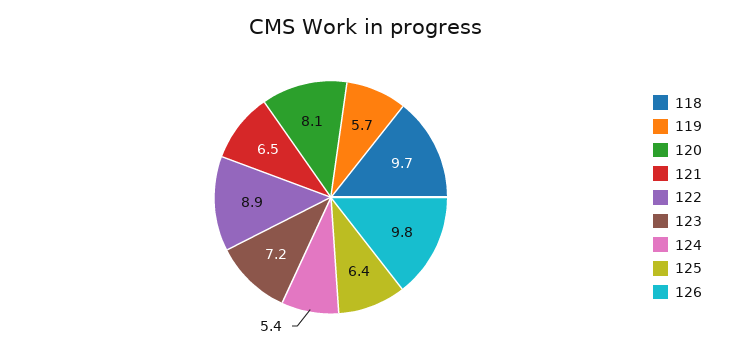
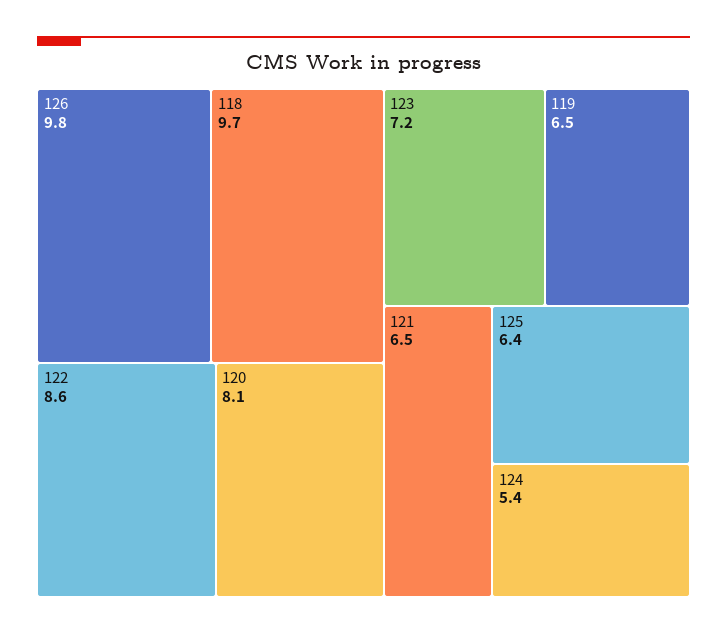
  {
    "118": 9.7,
-   "119": 5.7,
+   "119": 6.5,
    "120": 8.1,
    "121": 6.5,
-   "122": 8.9,
+   "122": 8.6,
    "123": 7.2,
    "124": 5.4,
    "125": 6.4,
    "126": 9.8
  }

